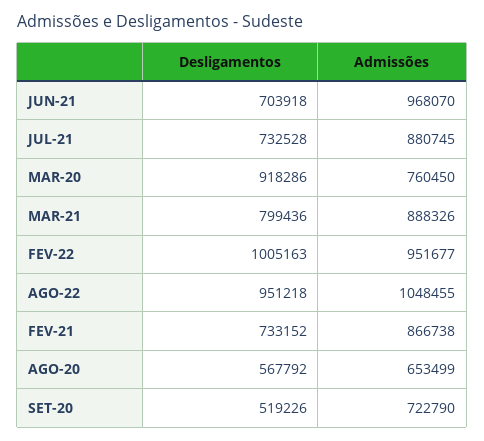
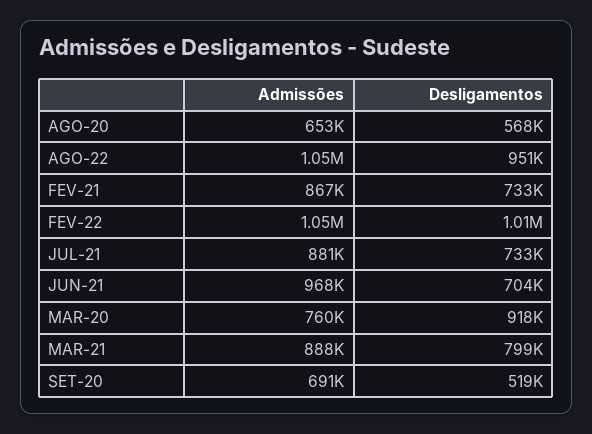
  {
    "Desligamentos": {
      "JUN-21": 703918,
      "JUL-21": 732528,
      "MAR-20": 918286,
      "MAR-21": 799436,
      "FEV-22": 1005163,
      "AGO-22": 951218,
      "FEV-21": 733152,
      "AGO-20": 567792,
      "SET-20": 519226
    },
    "Admissões": {
      "JUN-21": 968070,
      "JUL-21": 880745,
      "MAR-20": 760450,
      "MAR-21": 888326,
-     "FEV-22": 951677,
+     "FEV-22": 1050000,
      "AGO-22": 1048455,
      "FEV-21": 866738,
      "AGO-20": 653499,
-     "SET-20": 722790
+     "SET-20": 691000
    }
  }

